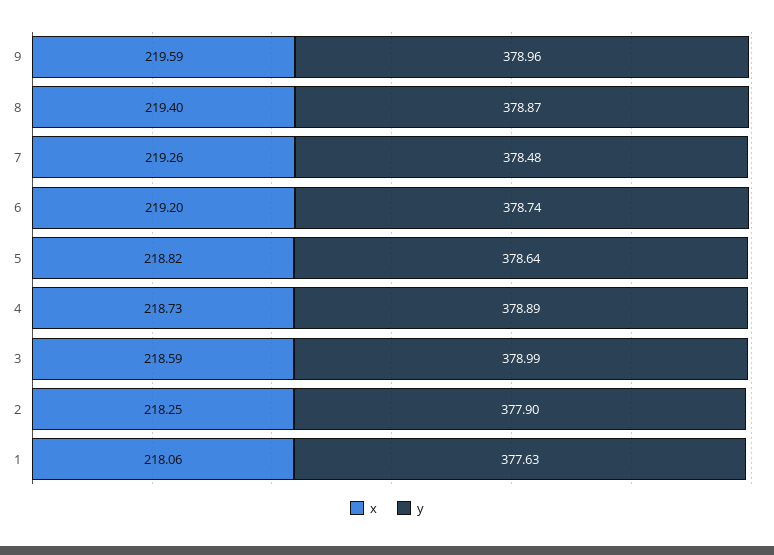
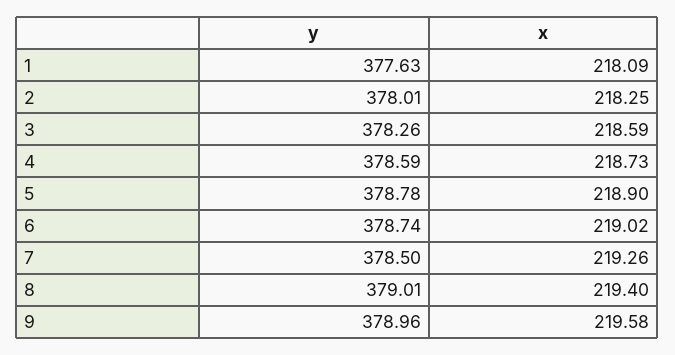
  {
    "x": {
-     "9": 219.59,
+     "9": 219.58,
      "8": 219.4,
      "7": 219.26,
-     "6": 219.2,
+     "6": 219.02,
-     "5": 218.82,
+     "5": 218.9,
      "4": 218.73,
      "3": 218.59,
      "2": 218.25,
-     "1": 218.06
+     "1": 218.09
    },
    "y": {
      "9": 378.96,
-     "8": 378.87,
+     "8": 379.01,
-     "7": 378.48,
+     "7": 378.5,
      "6": 378.74,
-     "5": 378.64,
+     "5": 378.78,
-     "4": 378.89,
+     "4": 378.59,
-     "3": 378.99,
+     "3": 378.26,
-     "2": 377.9,
+     "2": 378.01,
      "1": 377.63
    }
  }

